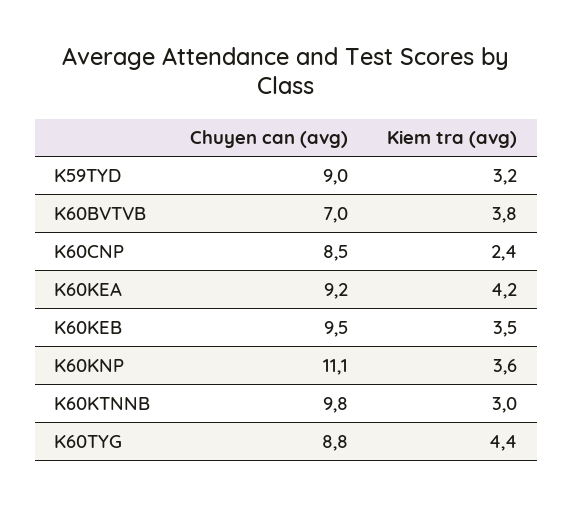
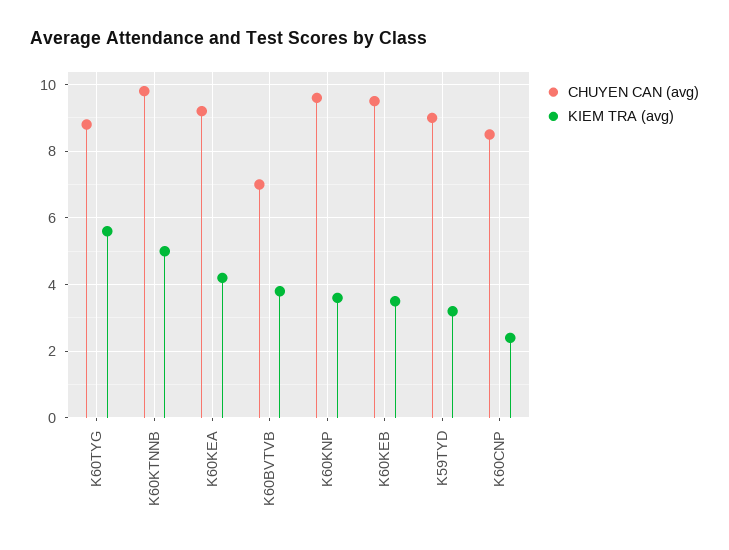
  {
    "Chuyen can (avg)": {
      "K59TYD": 9,
      "K60BVTVB": 7,
      "K60CNP": 8.5,
      "K60KEA": 9.2,
      "K60KEB": 9.5,
-     "K60KNP": 11.1,
+     "K60KNP": 9.5,
      "K60KTNNB": 9.8,
      "K60TYG": 8.8
    },
    "Kiem tra (avg)": {
      "K59TYD": 3.2,
      "K60BVTVB": 3.8,
      "K60CNP": 2.4,
      "K60KEA": 4.2,
      "K60KEB": 3.5,
      "K60KNP": 3.6,
-     "K60KTNNB": 3,
+     "K60KTNNB": 5,
-     "K60TYG": 4.4
+     "K60TYG": 5.5
    }
  }

